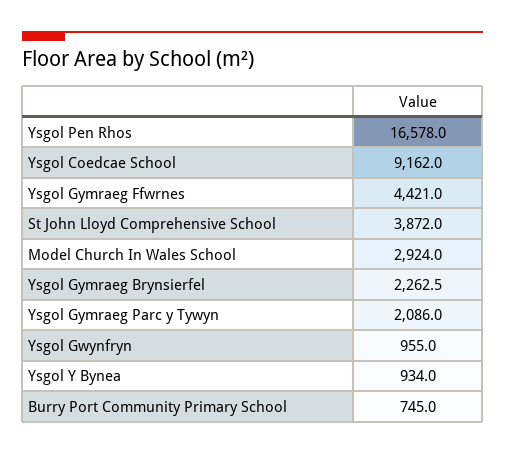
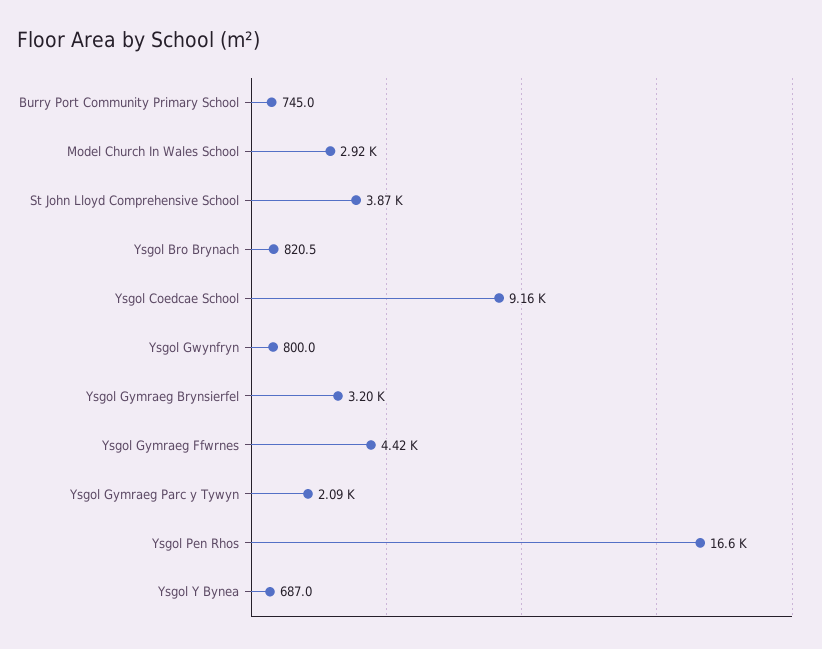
  {
    "Ysgol Pen Rhos": 16578,
    "Ysgol Coedcae School": 9162,
    "Ysgol Gymraeg Ffwrnes": 4421,
    "St John Lloyd Comprehensive School": 3872,
    "Model Church In Wales School": 2924,
-   "Ysgol Gymraeg Brynsierfel": 2262.5,
+   "Ysgol Gymraeg Brynsierfel": 3200,
    "Ysgol Gymraeg Parc y Tywyn": 2086,
-   "Ysgol Gwynfryn": 955,
+   "Ysgol Gwynfryn": 800,
-   "Ysgol Y Bynea": 934,
+   "Ysgol Y Bynea": 687,
-   "Burry Port Community Primary School": 745
+   "Burry Port Community Primary School": 745,
+   "Ysgol Bro Brynach": 820.5
  }

